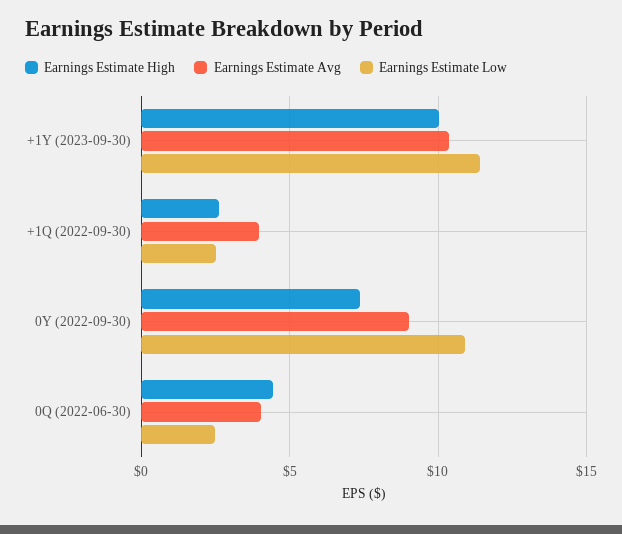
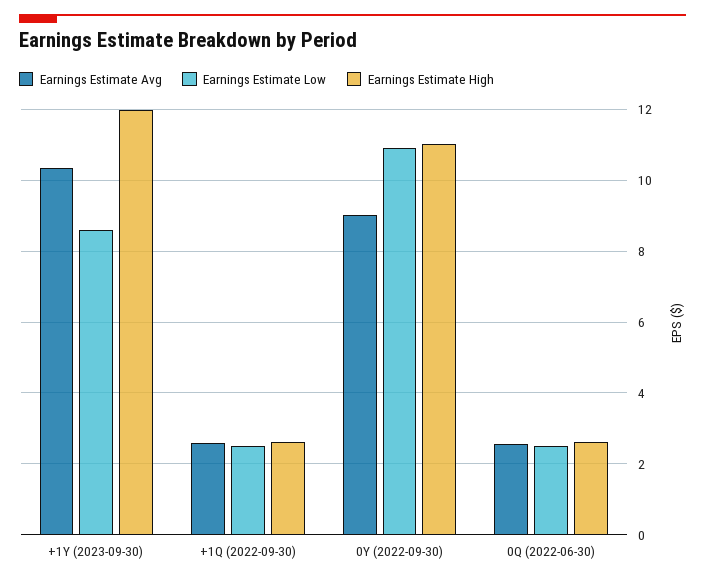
  {
    "Earnings Estimate High": {
-     "+1Y (2023-09-30)": 10,
+     "+1Y (2023-09-30)": 12,
      "+1Q (2022-09-30)": 2.6,
-     "0Y (2022-09-30)": 7.5,
+     "0Y (2022-09-30)": 11,
-     "0Q (2022-06-30)": 4.5
+     "0Q (2022-06-30)": 2.6
    },
    "Earnings Estimate Avg": {
      "+1Y (2023-09-30)": 10.4,
-     "+1Q (2022-09-30)": 4,
+     "+1Q (2022-09-30)": 2.6,
      "0Y (2022-09-30)": 9,
-     "0Q (2022-06-30)": 4
+     "0Q (2022-06-30)": 2.6
    },
    "Earnings Estimate Low": {
-     "+1Y (2023-09-30)": 11.5,
+     "+1Y (2023-09-30)": 8.6,
      "+1Q (2022-09-30)": 2.6,
      "0Y (2022-09-30)": 11,
      "0Q (2022-06-30)": 2.4
    }
  }

